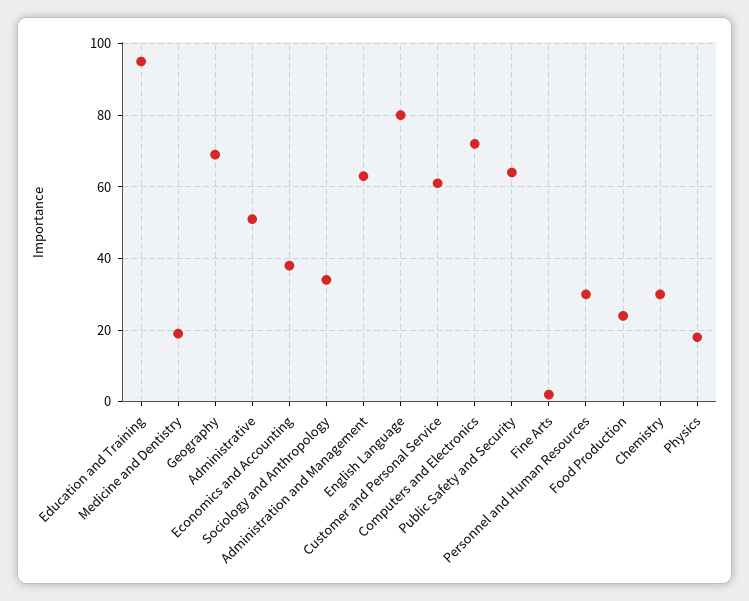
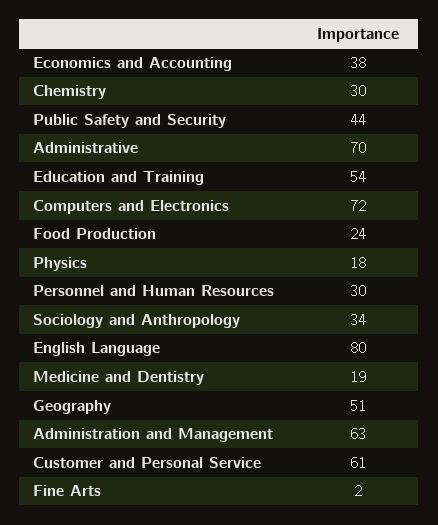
  {
-   "Education and Training": 95,
+   "Education and Training": 54,
    "Medicine and Dentistry": 19,
-   "Geography": 70,
+   "Geography": 51,
-   "Administrative": 50,
+   "Administrative": 70,
    "Economics and Accounting": 38,
    "Sociology and Anthropology": 34,
    "Administration and Management": 63,
    "English Language": 80,
    "Customer and Personal Service": 61,
    "Computers and Electronics": 72,
-   "Public Safety and Security": 65,
+   "Public Safety and Security": 44,
    "Fine Arts": 2,
    "Personnel and Human Resources": 30,
    "Food Production": 24,
    "Chemistry": 30,
    "Physics": 18
  }

